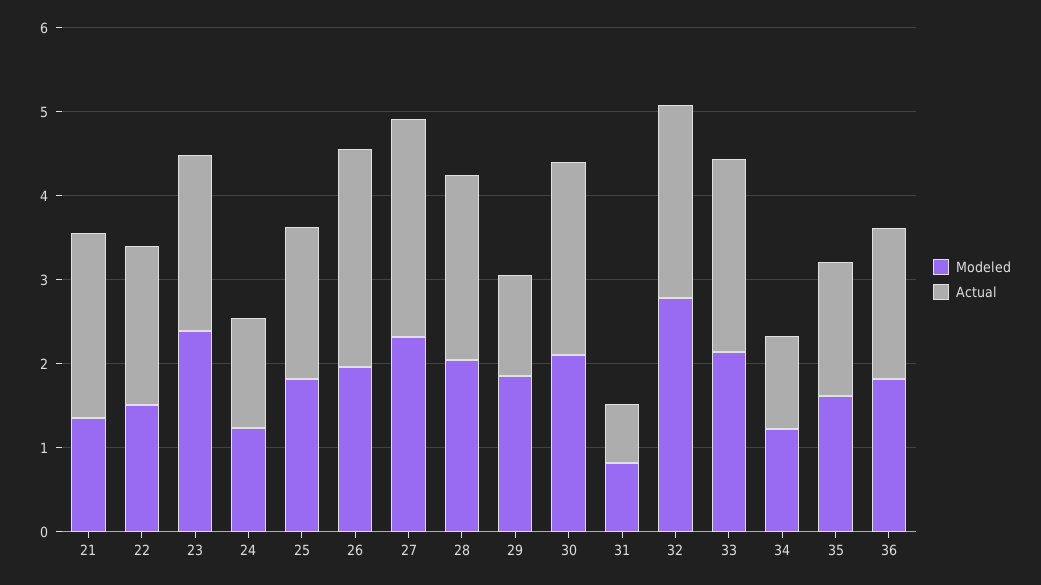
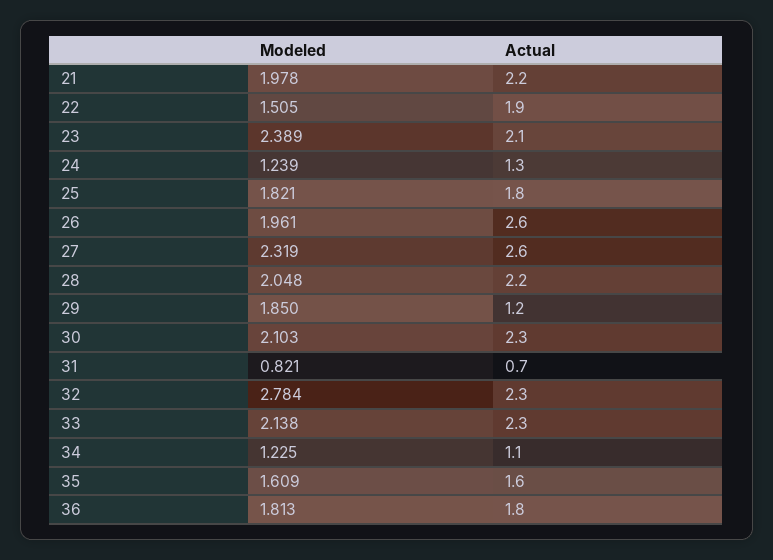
  {
    "Modeled": {
-     "21": 1.4,
+     "21": 1.978,
      "22": 1.505,
      "23": 2.389,
      "24": 1.239,
      "25": 1.821,
      "26": 1.961,
      "27": 2.319,
      "28": 2.048,
      "29": 1.85,
      "30": 2.103,
      "31": 0.821,
      "32": 2.784,
      "33": 2.138,
      "34": 1.225,
      "35": 1.609,
      "36": 1.813
    },
    "Actual": {
      "21": 2.2,
      "22": 1.9,
      "23": 2.1,
      "24": 1.3,
      "25": 1.8,
      "26": 2.6,
      "27": 2.6,
      "28": 2.2,
      "29": 1.2,
      "30": 2.3,
      "31": 0.7,
      "32": 2.3,
      "33": 2.3,
      "34": 1.1,
      "35": 1.6,
      "36": 1.8
    }
  }

